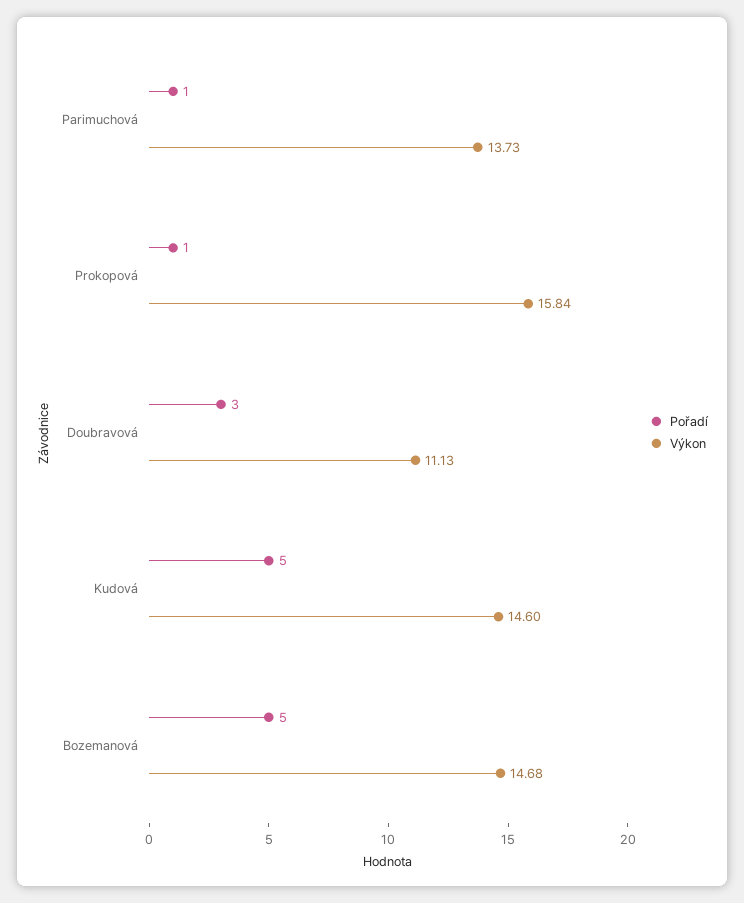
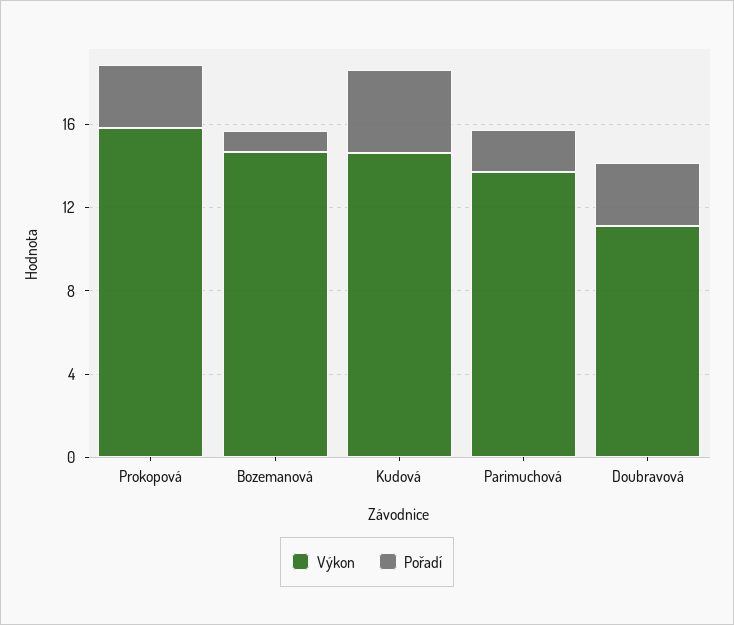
  {
    "Pořadí": {
-     "Parimuchová": 1,
+     "Parimuchová": 2,
-     "Prokopová": 1,
+     "Prokopová": 3,
      "Doubravová": 3,
-     "Kudová": 5,
+     "Kudová": 4,
-     "Bozemanová": 5
+     "Bozemanová": 1
    },
    "Výkon": {
      "Parimuchová": 13.73,
      "Prokopová": 15.84,
      "Doubravová": 11.13,
      "Kudová": 14.6,
      "Bozemanová": 14.68
    }
  }

